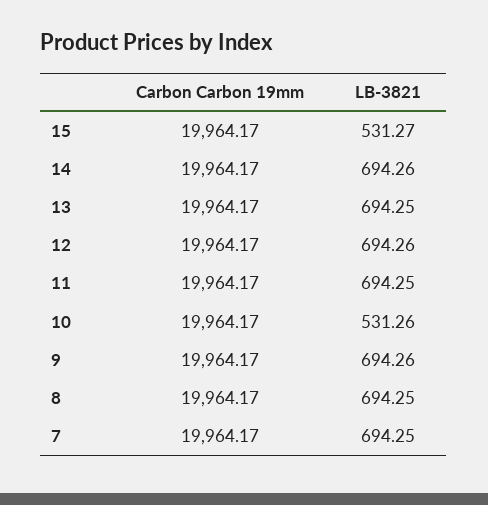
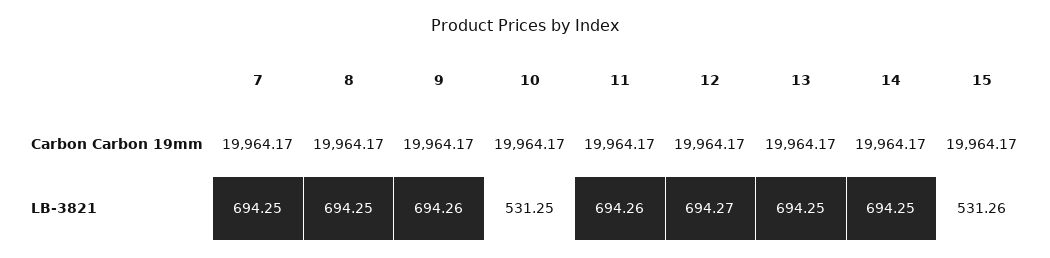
  {
    "Carbon Carbon 19mm": {
      "15": 19964.17,
      "14": 19964.17,
      "13": 19964.17,
      "12": 19964.17,
      "11": 19964.17,
      "10": 19964.17,
      "9": 19964.17,
      "8": 19964.17,
      "7": 19964.17
    },
    "LB-3821": {
-     "15": 531.27,
+     "15": 531.26,
-     "14": 694.26,
+     "14": 694.25,
      "13": 694.25,
-     "12": 694.26,
+     "12": 694.27,
-     "11": 694.25,
+     "11": 694.26,
-     "10": 531.26,
+     "10": 531.25,
      "9": 694.26,
      "8": 694.25,
      "7": 694.25
    }
  }

